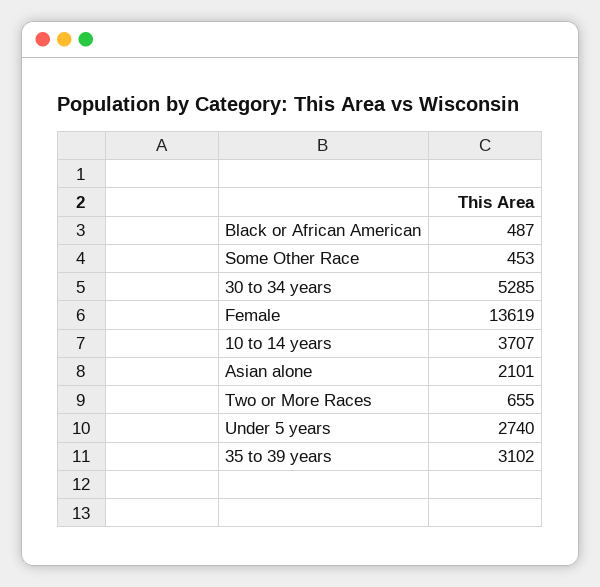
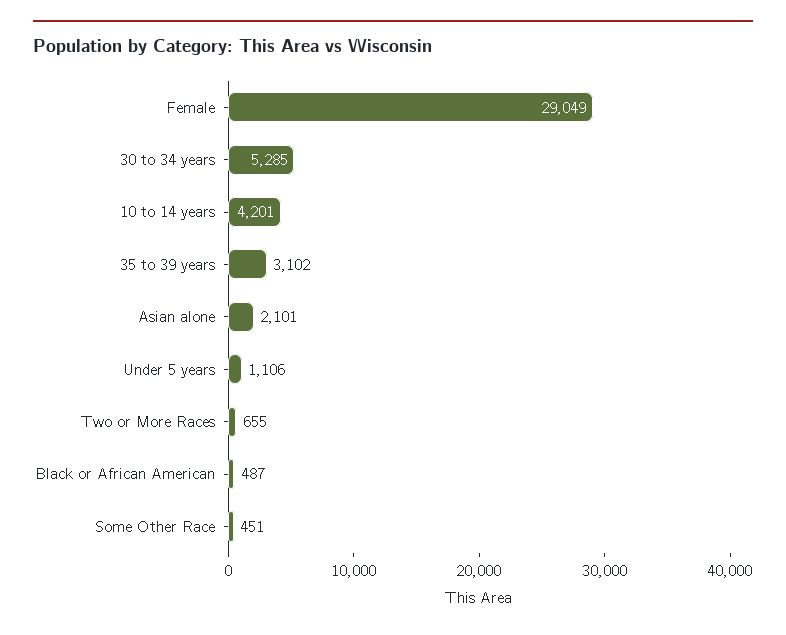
  {
    "Black or African American": 487,
-   "Some Other Race": 453,
+   "Some Other Race": 451,
    "30 to 34 years": 5285,
-   "Female": 13619,
+   "Female": 29049,
-   "10 to 14 years": 3707,
+   "10 to 14 years": 4201,
    "Asian alone": 2101,
    "Two or More Races": 655,
-   "Under 5 years": 2740,
+   "Under 5 years": 1106,
    "35 to 39 years": 3102
  }

